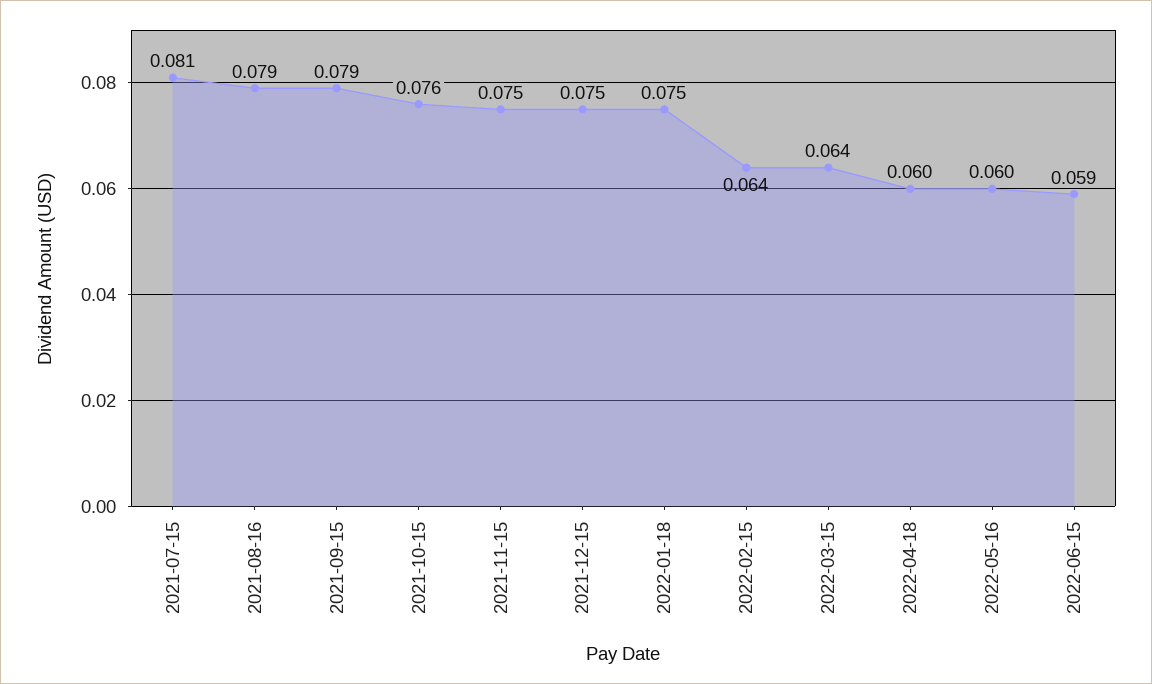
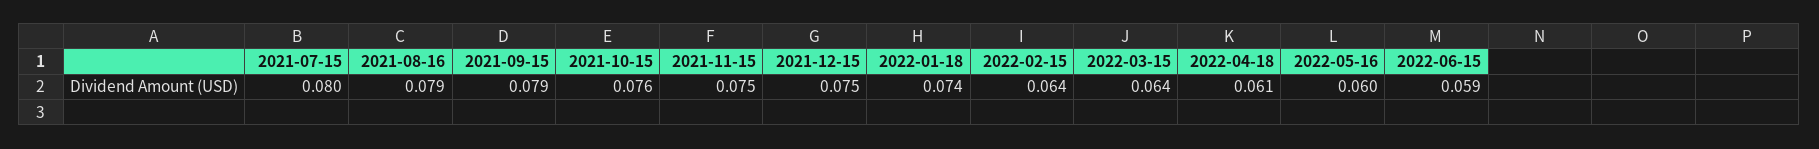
  {
-   "2021-07-15": 0.081,
+   "2021-07-15": 0.08,
    "2021-08-16": 0.079,
    "2021-09-15": 0.079,
    "2021-10-15": 0.076,
    "2021-11-15": 0.075,
    "2021-12-15": 0.075,
-   "2022-01-18": 0.075,
+   "2022-01-18": 0.074,
    "2022-02-15": 0.064,
    "2022-03-15": 0.064,
-   "2022-04-18": 0.06,
+   "2022-04-18": 0.061,
    "2022-05-16": 0.06,
    "2022-06-15": 0.059
  }

